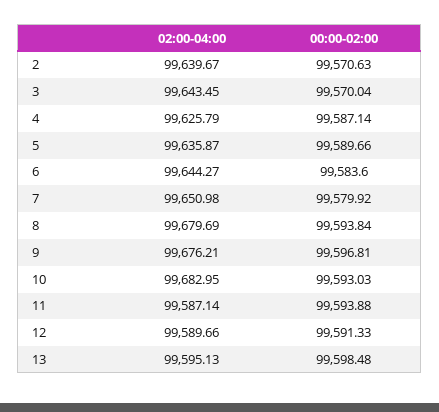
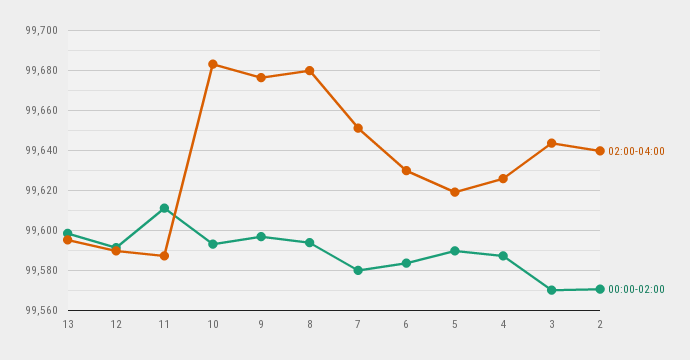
  {
    "02:00-04:00": {
      "2": 99639.67,
      "3": 99643.45,
      "4": 99625.79,
-     "5": 99635.87,
+     "5": 99620,
-     "6": 99644.27,
+     "6": 99630,
      "7": 99650.98,
      "8": 99679.69,
      "9": 99676.21,
      "10": 99682.95,
      "11": 99587.14,
      "12": 99589.66,
      "13": 99595.13
    },
    "00:00-02:00": {
      "2": 99570.63,
      "3": 99570.04,
      "4": 99587.14,
      "5": 99589.66,
      "6": 99583.6,
      "7": 99579.92,
      "8": 99593.84,
      "9": 99596.81,
      "10": 99593.03,
-     "11": 99593.88,
+     "11": 99610,
      "12": 99591.33,
      "13": 99598.48
    }
  }

